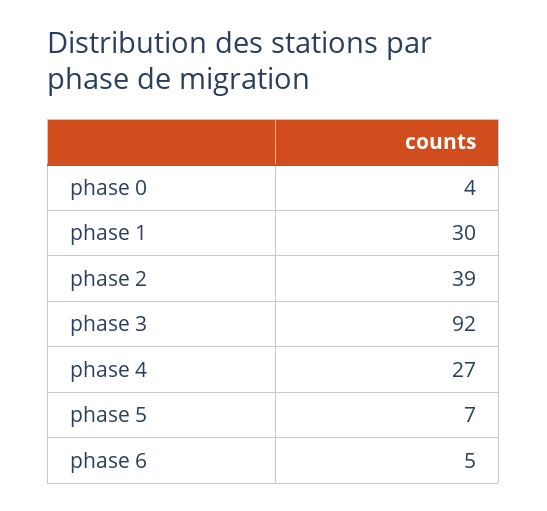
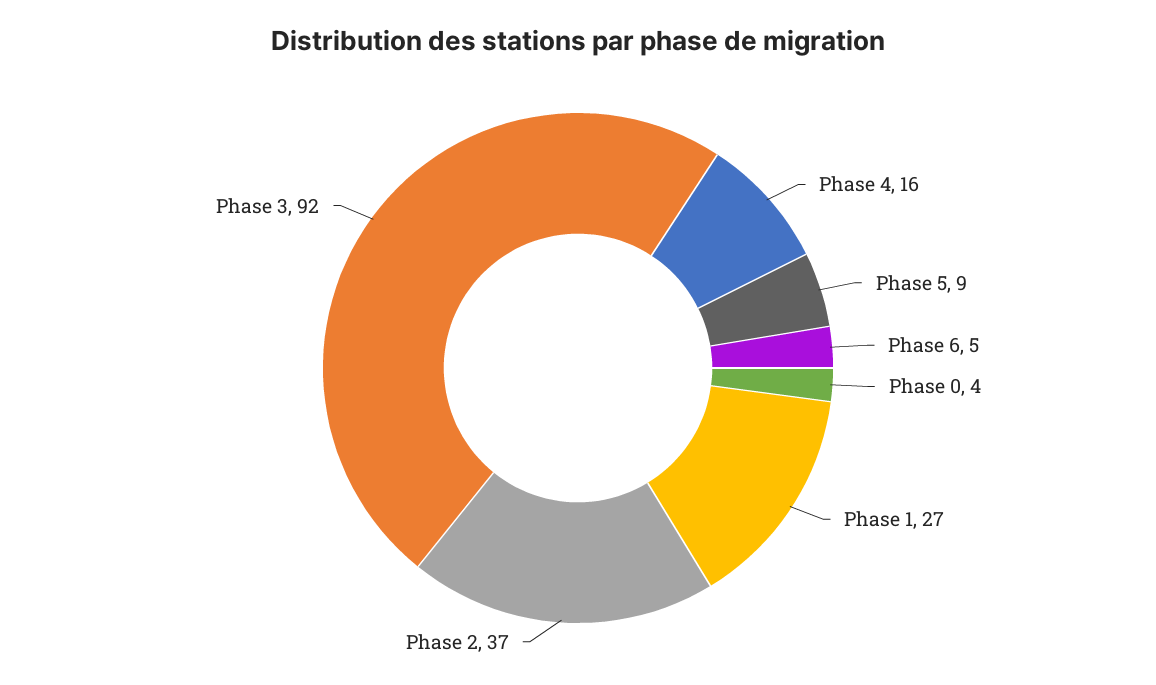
  {
    "phase 0": 4,
-   "phase 1": 30,
+   "phase 1": 27,
-   "phase 2": 39,
+   "phase 2": 37,
    "phase 3": 92,
-   "phase 4": 27,
+   "phase 4": 16,
-   "phase 5": 7,
+   "phase 5": 9,
    "phase 6": 5
  }

